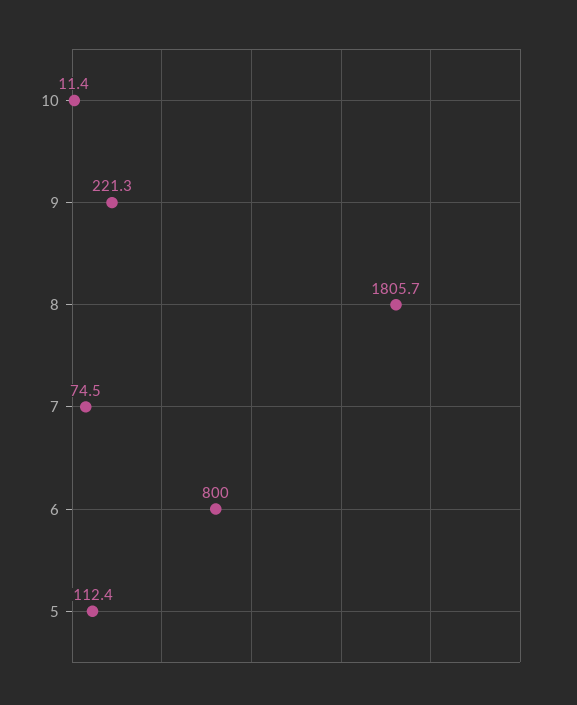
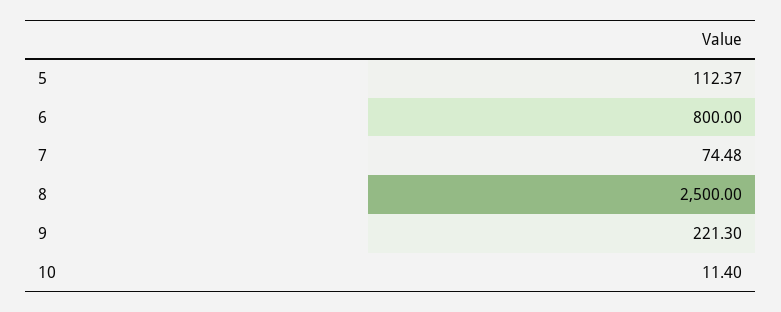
  {
    "10": 11.4,
    "9": 221.3,
-   "8": 1805.7,
+   "8": 2500,
    "7": 74.48,
    "6": 800,
    "5": 112.37
  }

